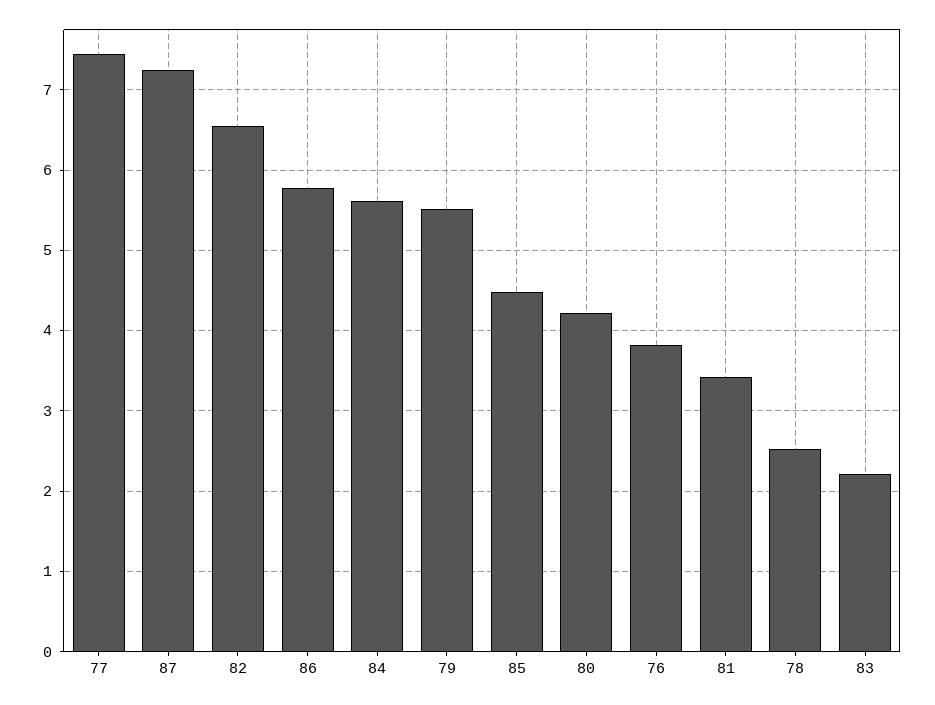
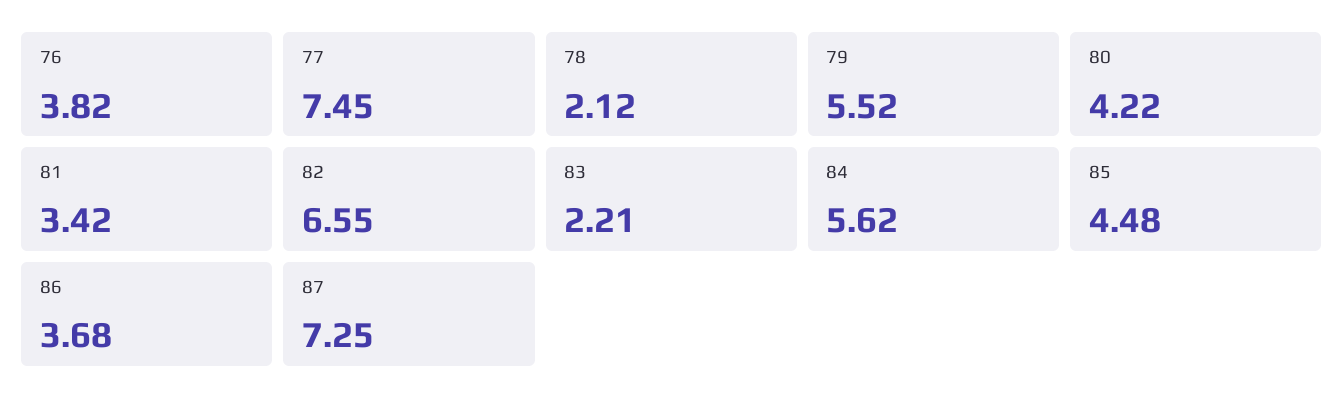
  {
    "77": 7.45,
    "87": 7.25,
    "82": 6.55,
-   "86": 5.8,
+   "86": 3.68,
    "84": 5.62,
    "79": 5.52,
    "85": 4.48,
    "80": 4.22,
    "76": 3.82,
    "81": 3.42,
-   "78": 2.5,
+   "78": 2.12,
    "83": 2.21
  }

